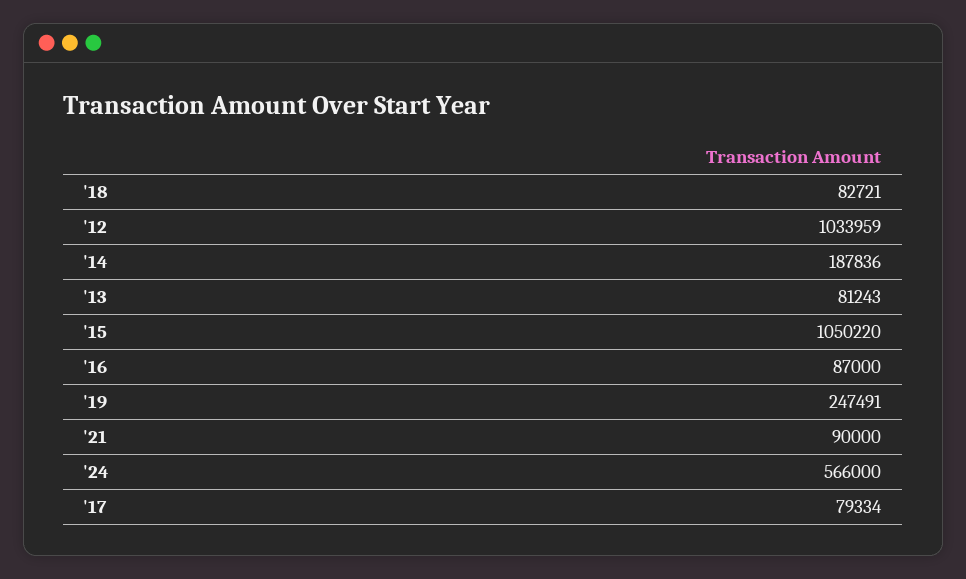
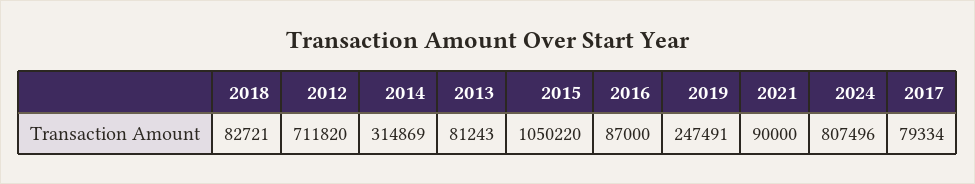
  {
    "'18": 82721,
-   "'12": 1033959,
+   "'12": 711820,
-   "'14": 187836,
+   "'14": 314869,
    "'13": 81243,
    "'15": 1050220,
    "'16": 87000,
    "'19": 247491,
    "'21": 90000,
-   "'24": 566000,
+   "'24": 807496,
    "'17": 79334
  }

